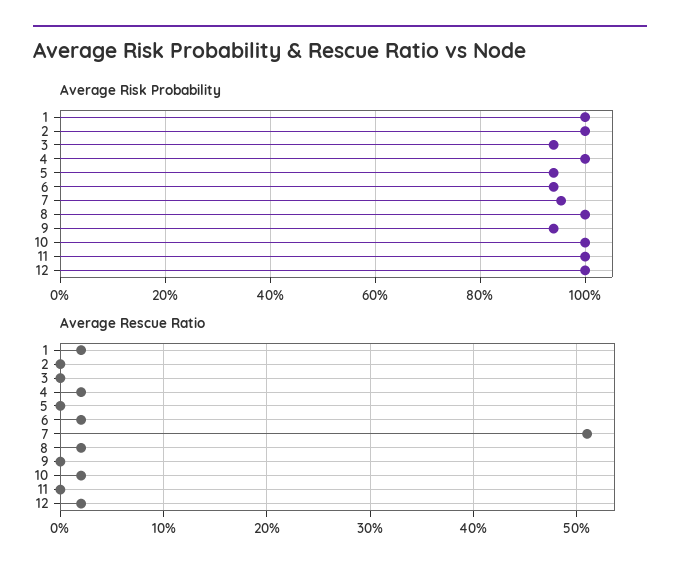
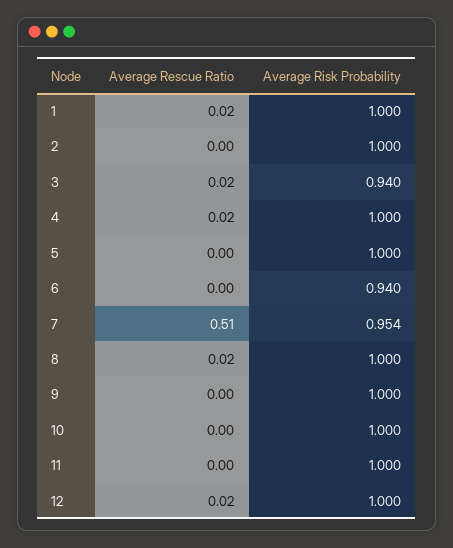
  {
    "Average Risk Probability": {
      "1": 1,
      "2": 1,
      "3": 0.94,
      "4": 1,
-     "5": 0.94,
+     "5": 1,
      "6": 0.94,
      "7": 0.954,
      "8": 1,
-     "9": 0.94,
+     "9": 1,
      "10": 1,
      "11": 1,
      "12": 1
    },
    "Average Rescue Ratio": {
      "1": 0.02,
      "2": 0,
-     "3": 0,
+     "3": 0.02,
      "4": 0.02,
      "5": 0,
-     "6": 0.02,
+     "6": 0,
      "7": 0.51,
      "8": 0.02,
      "9": 0,
-     "10": 0.02,
+     "10": 0,
      "11": 0,
      "12": 0.02
    }
  }

